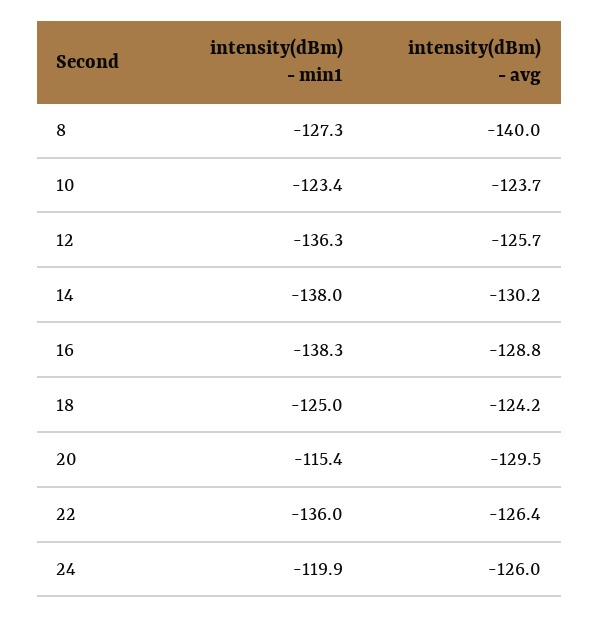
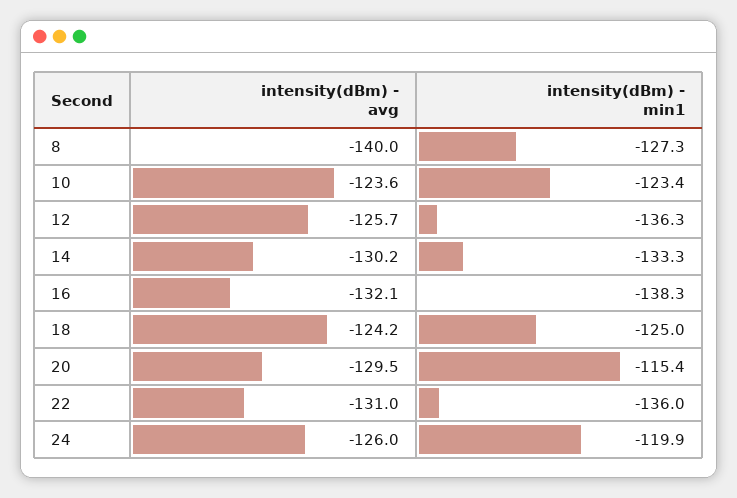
  {
    "intensity(dBm) - min1": {
      "8": -127.3,
      "10": -123.4,
      "12": -136.3,
-     "14": -138,
+     "14": -133.3,
      "16": -138.3,
      "18": -125,
      "20": -115.4,
      "22": -136,
      "24": -119.9
    },
    "intensity(dBm) - avg": {
      "8": -140,
-     "10": -123.7,
+     "10": -123.6,
      "12": -125.7,
      "14": -130.2,
-     "16": -128.8,
+     "16": -132.1,
      "18": -124.2,
      "20": -129.5,
-     "22": -126.4,
+     "22": -131,
      "24": -126
    }
  }

